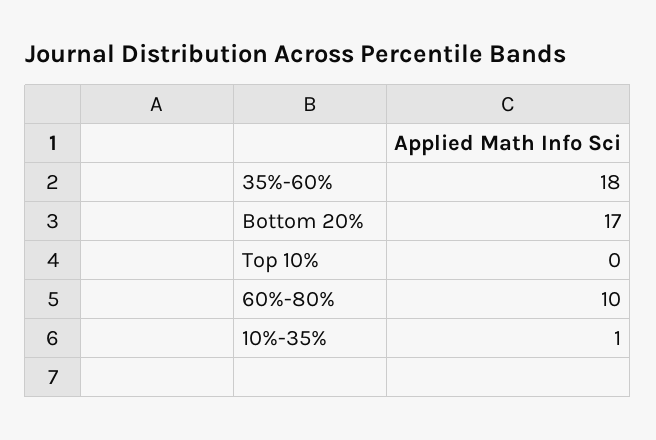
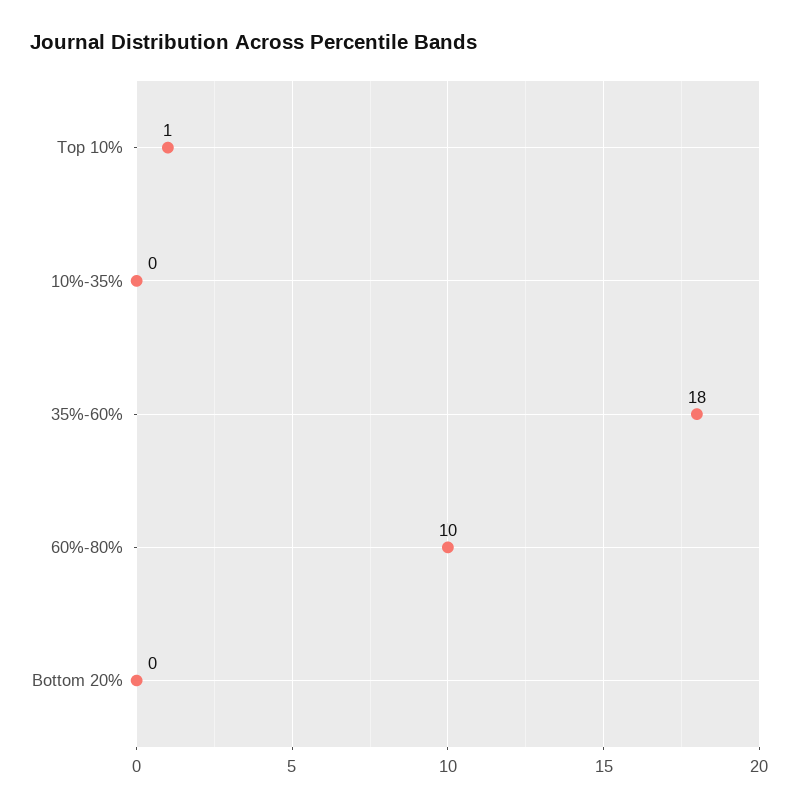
  {
    "35%-60%": 18,
-   "Bottom 20%": 17,
+   "Bottom 20%": 0,
-   "Top 10%": 0,
+   "Top 10%": 1,
    "60%-80%": 10,
-   "10%-35%": 1
+   "10%-35%": 0
  }

